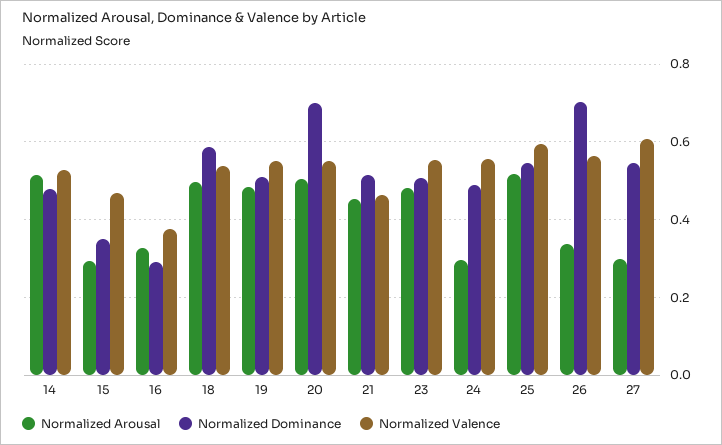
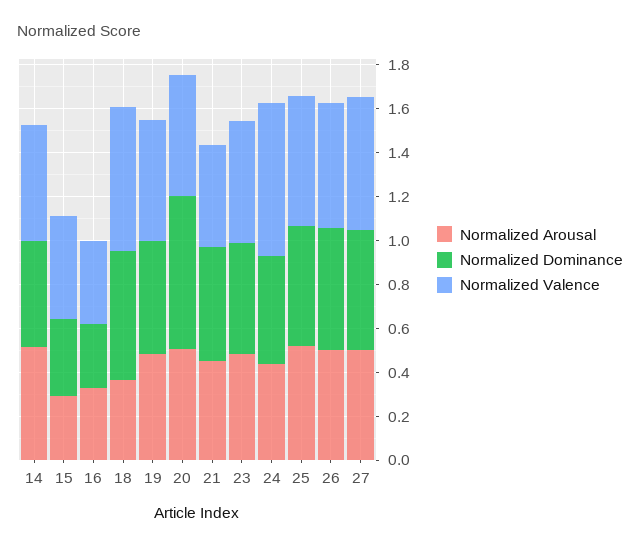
  {
    "Normalized Arousal": {
      "14": 0.52,
      "15": 0.3,
      "16": 0.32,
-     "18": 0.5,
+     "18": 0.35,
      "19": 0.48,
      "20": 0.5,
      "21": 0.46,
      "23": 0.48,
-     "24": 0.3,
+     "24": 0.45,
      "25": 0.52,
-     "26": 0.34,
+     "26": 0.5,
-     "27": 0.3
+     "27": 0.5
    },
    "Normalized Dominance": {
      "14": 0.48,
      "15": 0.34,
      "16": 0.3,
      "18": 0.58,
      "19": 0.52,
      "20": 0.7,
      "21": 0.52,
      "23": 0.5,
      "24": 0.48,
      "25": 0.54,
-     "26": 0.7,
+     "26": 0.55,
      "27": 0.54
    },
    "Normalized Valence": {
      "14": 0.52,
      "15": 0.46,
      "16": 0.38,
-     "18": 0.54,
+     "18": 0.65,
      "19": 0.56,
      "20": 0.56,
      "21": 0.46,
      "23": 0.56,
-     "24": 0.56,
+     "24": 0.7,
      "25": 0.6,
      "26": 0.56,
      "27": 0.6
    }
  }

